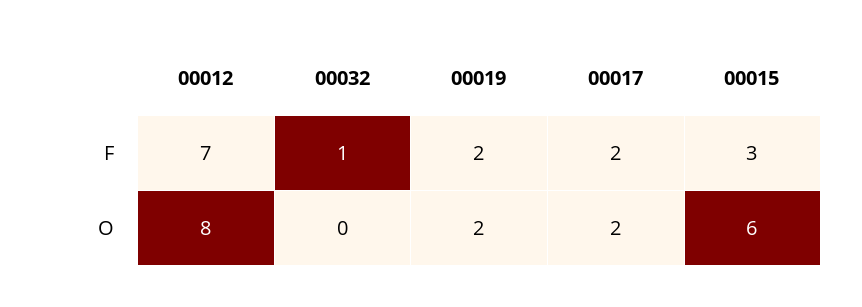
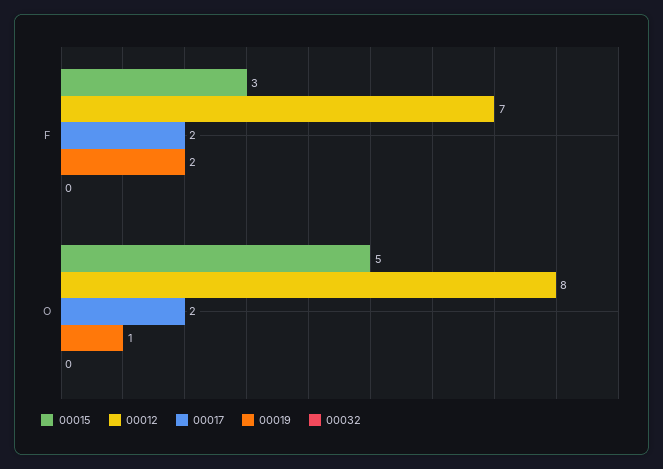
  {
    "00012": {
      "F": 7,
      "O": 8
    },
    "00032": {
-     "F": 1,
+     "F": 0,
      "O": 0
    },
    "00019": {
      "F": 2,
-     "O": 2
+     "O": 1
    },
    "00017": {
      "F": 2,
      "O": 2
    },
    "00015": {
      "F": 3,
-     "O": 6
+     "O": 5
    }
  }

